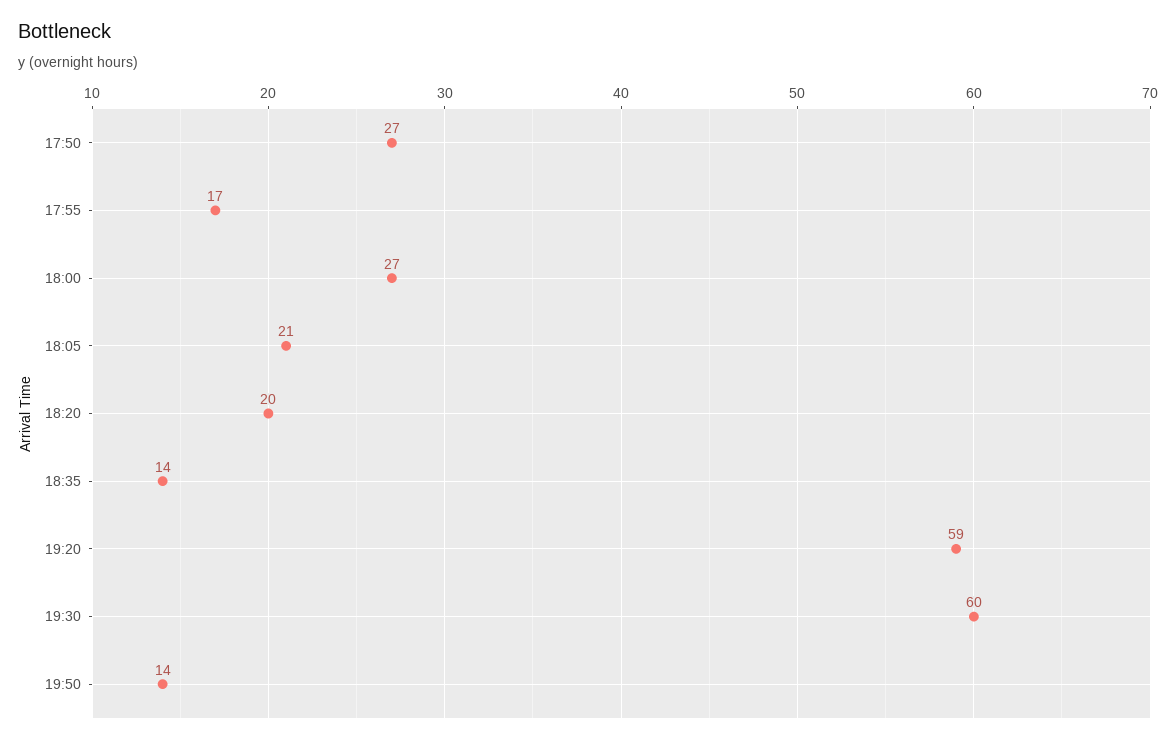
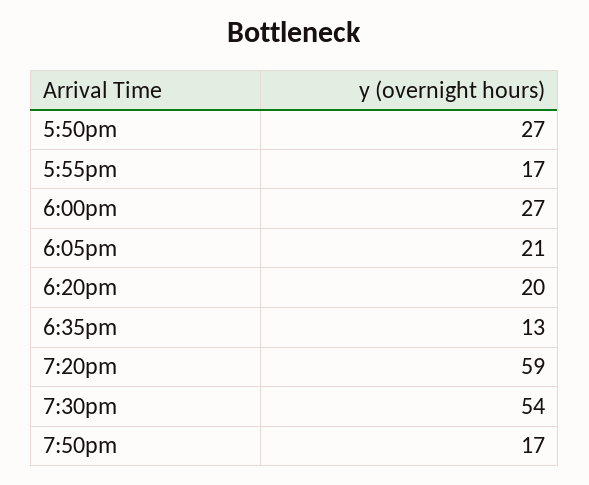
  {
    "17:50": 27,
    "17:55": 17,
    "18:00": 27,
    "18:05": 21,
    "18:20": 20,
-   "18:35": 14,
+   "18:35": 13,
    "19:20": 59,
-   "19:30": 60,
+   "19:30": 54,
-   "19:50": 14
+   "19:50": 17
  }

